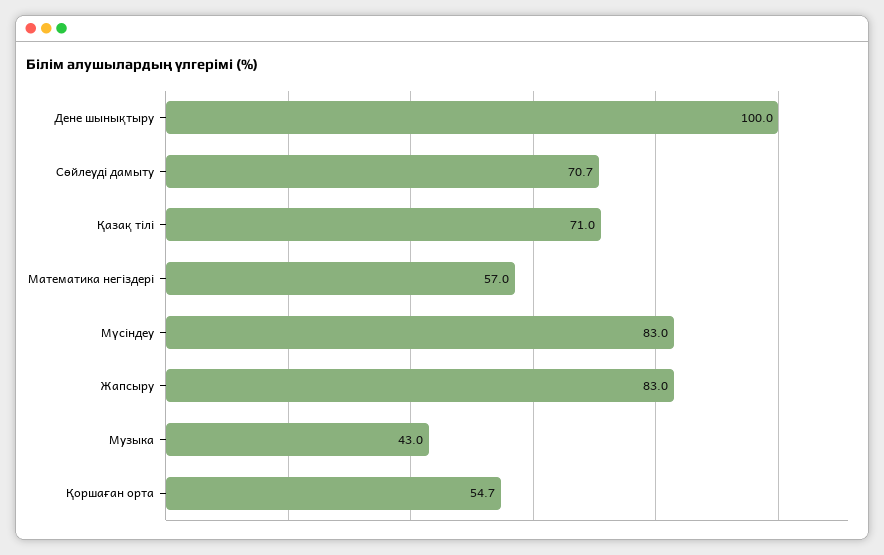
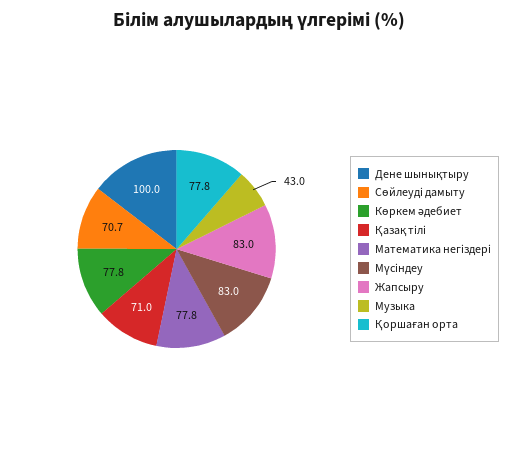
  {
    "Дене шынықтыру": 100,
    "Сөйлеуді дамыту": 70.7,
    "Қазақ тілі": 71,
-   "Математика негіздері": 57,
+   "Математика негіздері": 77.8,
    "Мүсіндеу": 83,
    "Жапсыру": 83,
    "Музыка": 43,
-   "Қоршаған орта": 54.7
+   "Қоршаған орта": 77.8,
+   "Көркем әдебиет": 77.8
  }

